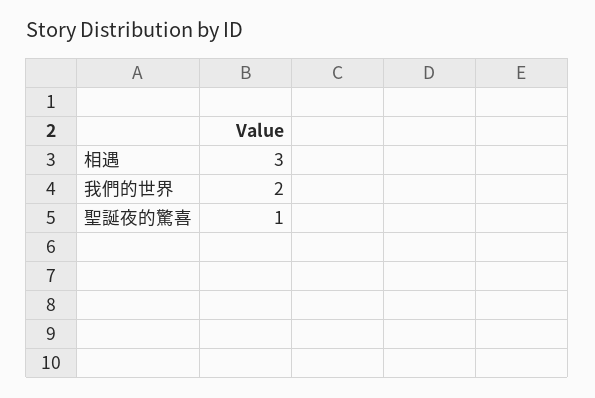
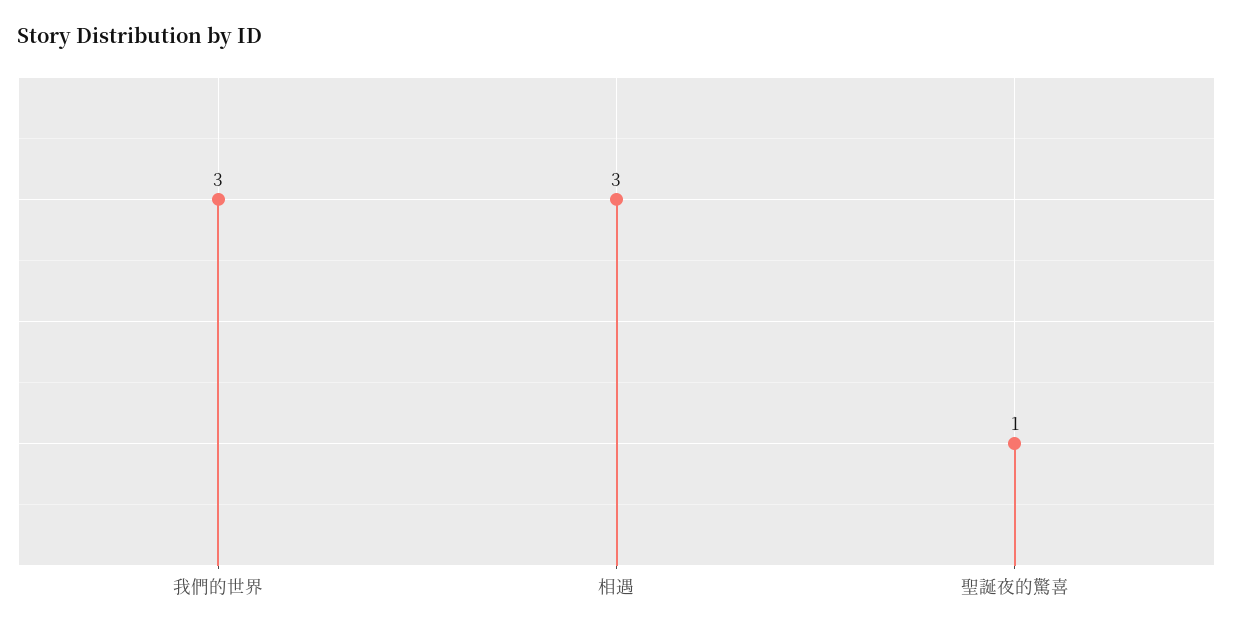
  {
    "相遇": 3,
-   "我們的世界": 2,
+   "我們的世界": 3,
    "聖誕夜的驚喜": 1
  }

